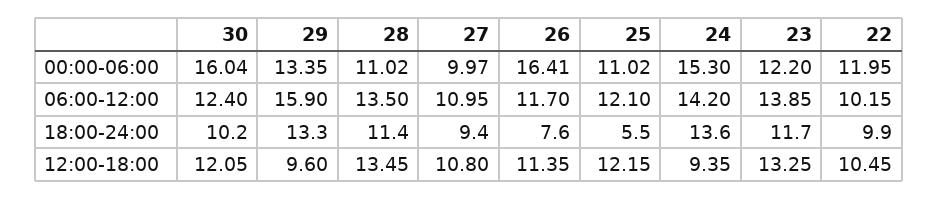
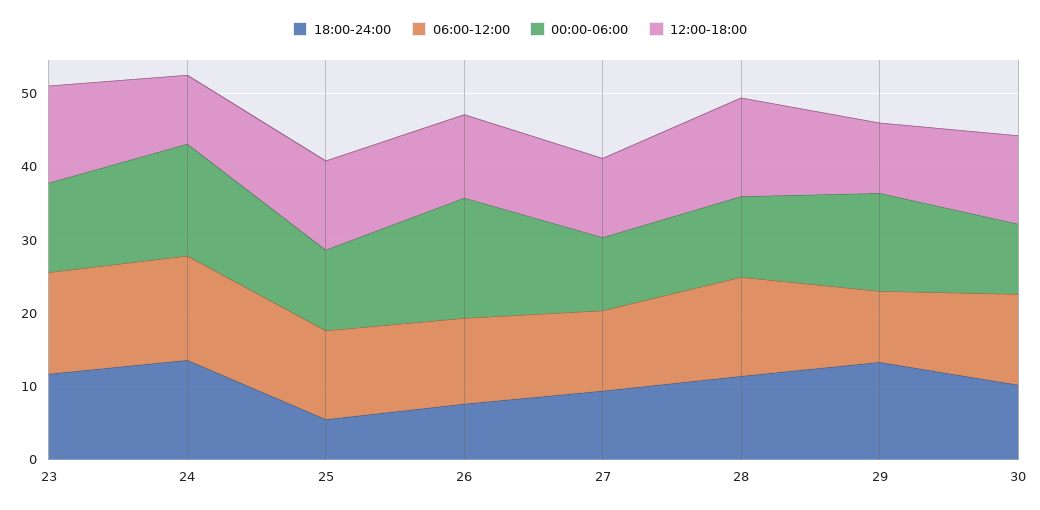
  {
    "00:00-06:00": {
-     "30": 16.04,
+     "30": 10,
      "29": 13.35,
      "28": 11.02,
      "27": 9.97,
      "26": 16.41,
      "25": 11.02,
      "24": 15.3,
-     "23": 12.2,
+     "23": 12.2
-     "22": 11.95
    },
    "06:00-12:00": {
      "30": 12.4,
-     "29": 15.9,
+     "29": 10,
      "28": 13.5,
      "27": 10.95,
      "26": 11.7,
      "25": 12.1,
      "24": 14.2,
-     "23": 13.85,
+     "23": 13.85
-     "22": 10.15
    },
    "18:00-24:00": {
      "30": 10.2,
      "29": 13.3,
      "28": 11.4,
      "27": 9.4,
      "26": 7.6,
      "25": 5.5,
      "24": 13.6,
-     "23": 11.7,
+     "23": 11.7
-     "22": 9.9
    },
    "12:00-18:00": {
      "30": 12.05,
      "29": 9.6,
      "28": 13.45,
      "27": 10.8,
      "26": 11.35,
      "25": 12.15,
      "24": 9.35,
-     "23": 13.25,
+     "23": 13.25
-     "22": 10.45
    }
  }

